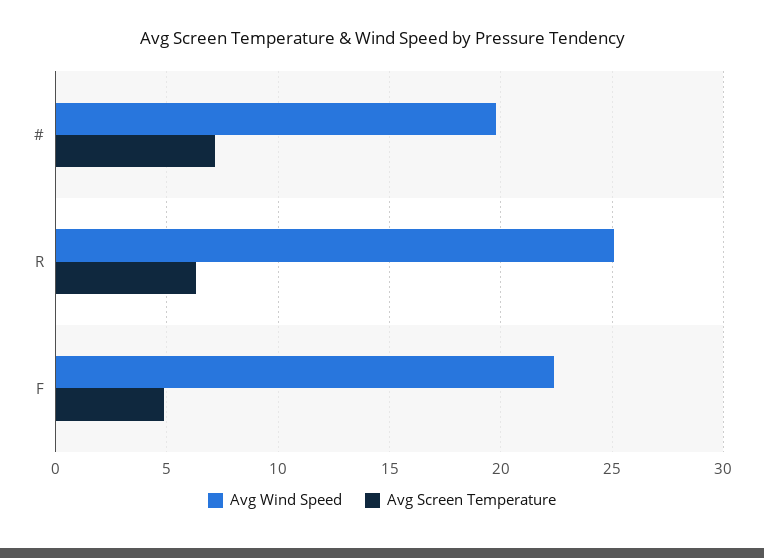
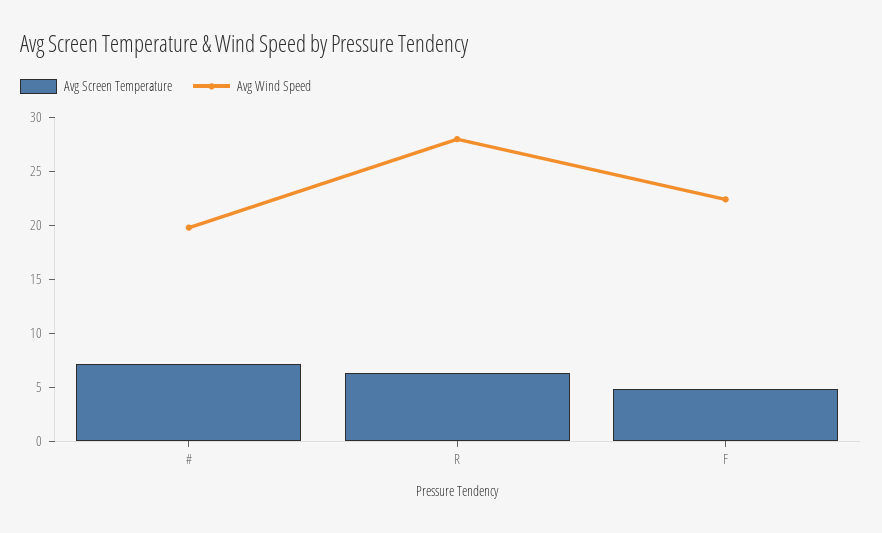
  {
    "Avg Wind Speed": {
      "#": 20,
-     "R": 25,
+     "R": 28,
      "F": 22.5
    },
    "Avg Screen Temperature": {
      "#": 7,
      "R": 6.5,
      "F": 5
    }
  }

